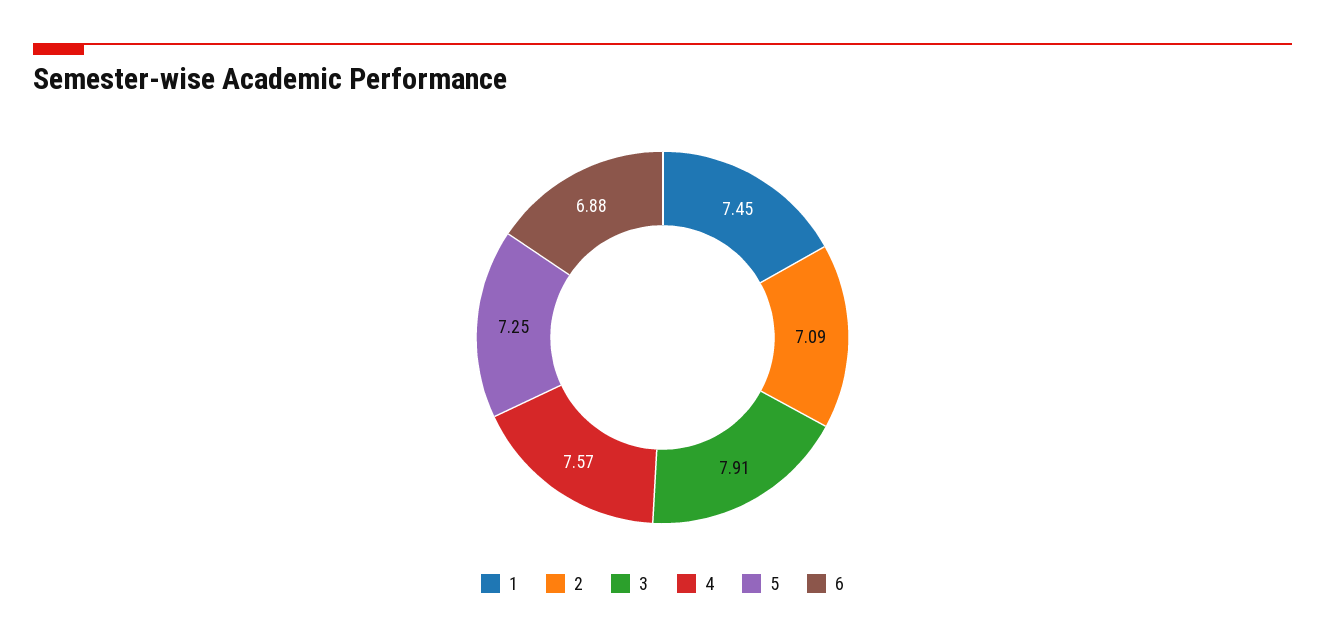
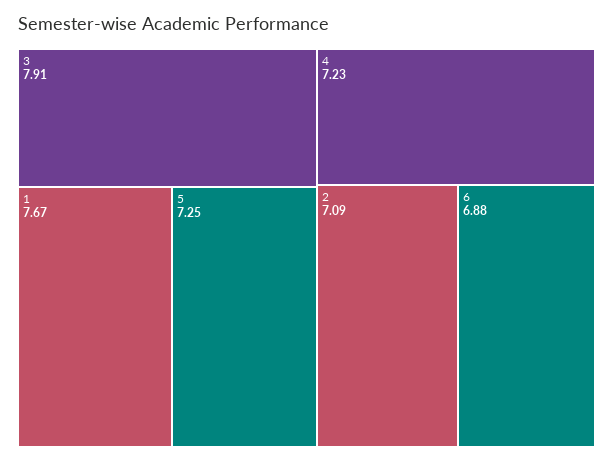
  {
-   "1": 7.45,
+   "1": 7.67,
    "2": 7.09,
    "3": 7.91,
-   "4": 7.57,
+   "4": 7.23,
    "5": 7.25,
    "6": 6.88
  }

